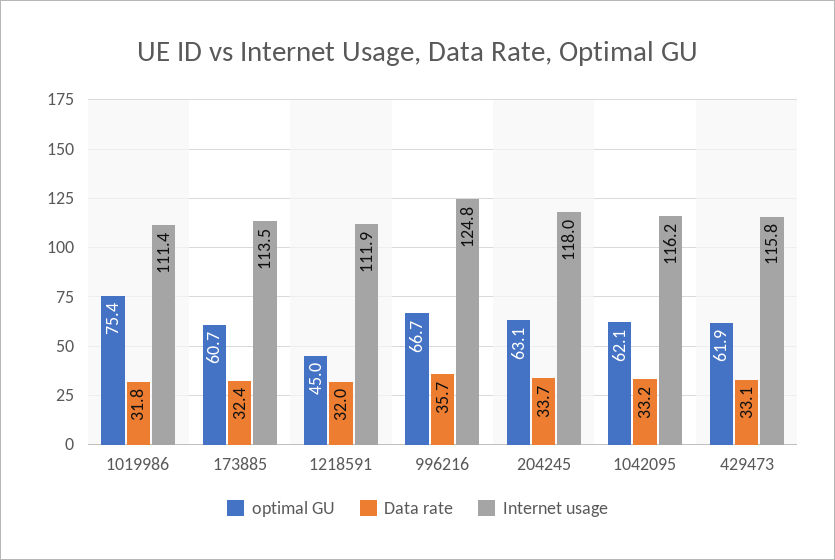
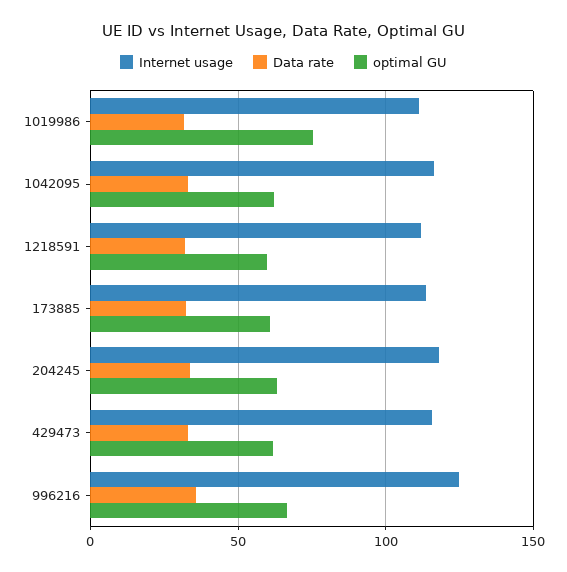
  {
    "optimal GU": {
      "1019986": 75.4,
      "173885": 60.7,
-     "1218591": 45,
+     "1218591": 60,
      "996216": 66.7,
      "204245": 63.1,
      "1042095": 62.1,
      "429473": 61.9
    },
    "Data rate": {
      "1019986": 31.8,
      "173885": 32.4,
      "1218591": 32,
      "996216": 35.7,
      "204245": 33.7,
      "1042095": 33.2,
      "429473": 33.1
    },
    "Internet usage": {
      "1019986": 111.4,
      "173885": 113.5,
      "1218591": 111.9,
      "996216": 124.8,
      "204245": 118,
      "1042095": 116.2,
      "429473": 115.8
    }
  }

